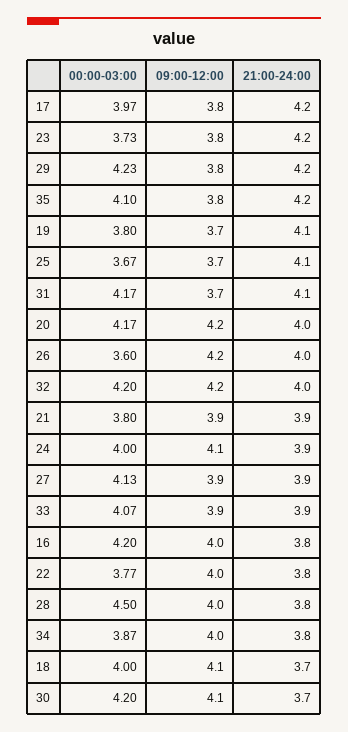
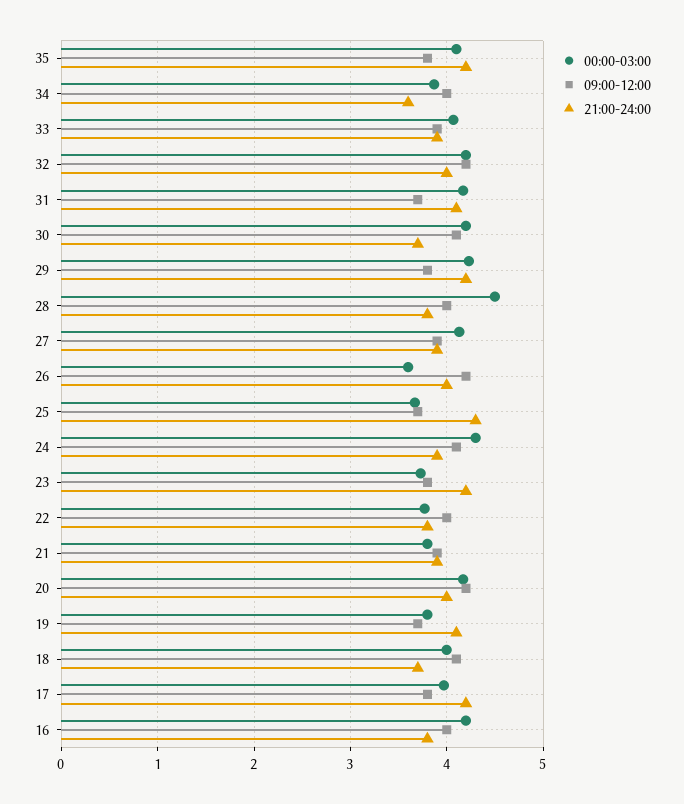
  {
    "00:00-03:00": {
      "17": 3.97,
      "23": 3.73,
      "29": 4.23,
      "35": 4.1,
      "19": 3.8,
      "25": 3.67,
      "31": 4.17,
      "20": 4.17,
      "26": 3.6,
      "32": 4.2,
      "21": 3.8,
-     "24": 4,
+     "24": 4.3,
      "27": 4.13,
      "33": 4.07,
      "16": 4.2,
      "22": 3.77,
      "28": 4.5,
      "34": 3.87,
      "18": 4,
      "30": 4.2
    },
    "09:00-12:00": {
      "17": 3.8,
      "23": 3.8,
      "29": 3.8,
      "35": 3.8,
      "19": 3.7,
      "25": 3.7,
      "31": 3.7,
      "20": 4.2,
      "26": 4.2,
      "32": 4.2,
      "21": 3.9,
      "24": 4.1,
      "27": 3.9,
      "33": 3.9,
      "16": 4,
      "22": 4,
      "28": 4,
      "34": 4,
      "18": 4.1,
      "30": 4.1
    },
    "21:00-24:00": {
      "17": 4.2,
      "23": 4.2,
      "29": 4.2,
      "35": 4.2,
      "19": 4.1,
-     "25": 4.1,
+     "25": 4.3,
      "31": 4.1,
      "20": 4,
      "26": 4,
      "32": 4,
      "21": 3.9,
      "24": 3.9,
      "27": 3.9,
      "33": 3.9,
      "16": 3.8,
      "22": 3.8,
      "28": 3.8,
-     "34": 3.8,
+     "34": 3.6,
      "18": 3.7,
      "30": 3.7
    }
  }

